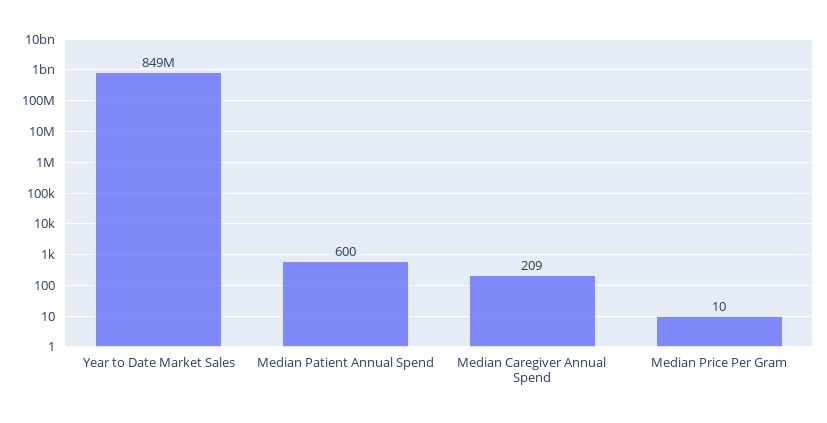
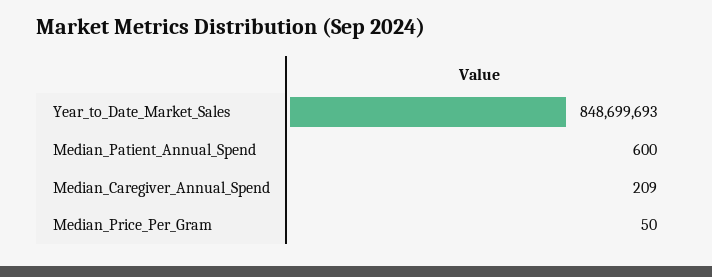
  {
    "Year to Date Market Sales": 848699693,
    "Median Patient Annual Spend": 600,
    "Median Caregiver Annual Spend": 209,
-   "Median Price Per Gram": 10
+   "Median Price Per Gram": 50
  }

